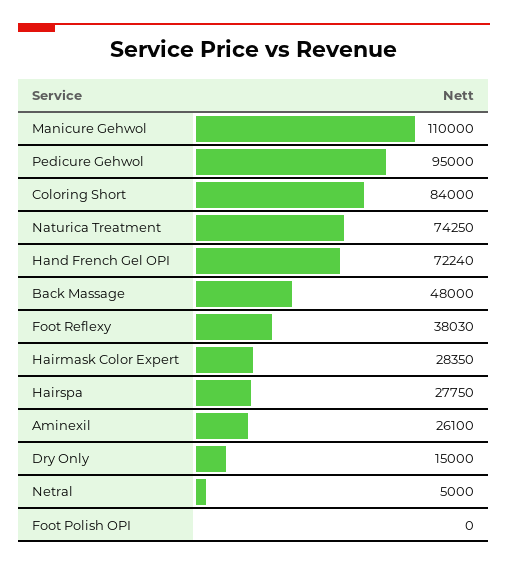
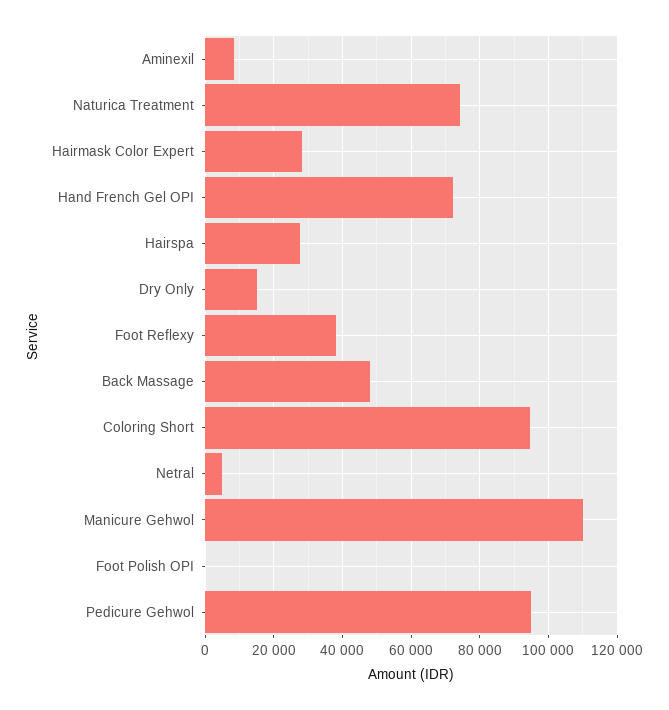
  {
    "Manicure Gehwol": 110000,
    "Pedicure Gehwol": 95000,
-   "Coloring Short": 84000,
+   "Coloring Short": 94000,
    "Naturica Treatment": 74250,
    "Hand French Gel OPI": 72240,
    "Back Massage": 48000,
    "Foot Reflexy": 38030,
    "Hairmask Color Expert": 28350,
    "Hairspa": 27750,
-   "Aminexil": 26100,
+   "Aminexil": 8000,
    "Dry Only": 15000,
    "Netral": 5000,
    "Foot Polish OPI": 0
  }

